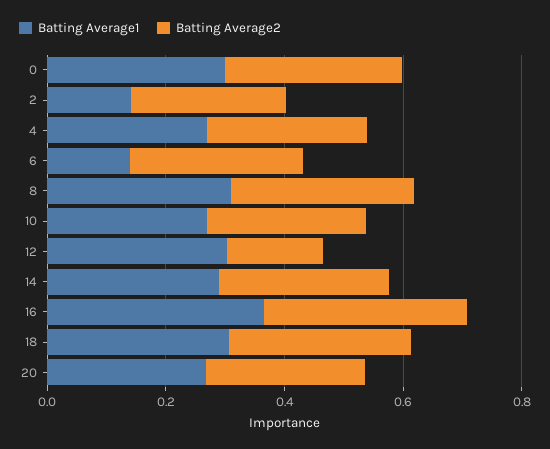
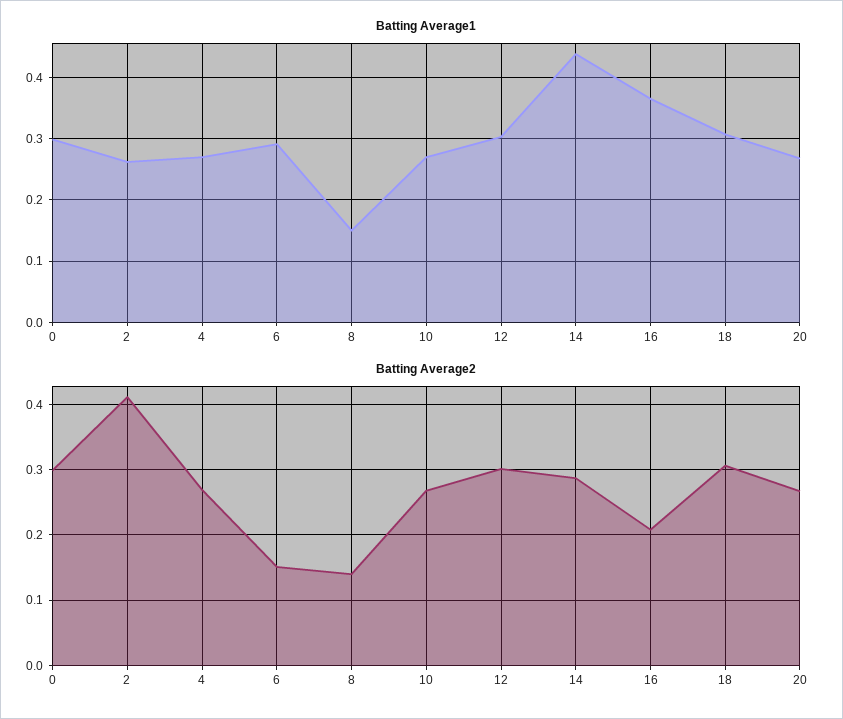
  {
    "Batting Average1": {
      "0": 0.3,
-     "2": 0.15,
+     "2": 0.26,
      "4": 0.27,
-     "6": 0.15,
+     "6": 0.29,
-     "8": 0.3,
+     "8": 0.15,
      "10": 0.27,
      "12": 0.3,
-     "14": 0.3,
+     "14": 0.44,
      "16": 0.37,
      "18": 0.31,
      "20": 0.27
    },
    "Batting Average2": {
      "0": 0.3,
-     "2": 0.25,
+     "2": 0.41,
      "4": 0.27,
-     "6": 0.3,
+     "6": 0.15,
-     "8": 0.3,
+     "8": 0.14,
      "10": 0.27,
-     "12": 0.15,
+     "12": 0.3,
      "14": 0.29,
-     "16": 0.35,
+     "16": 0.21,
      "18": 0.31,
      "20": 0.27
    }
  }

